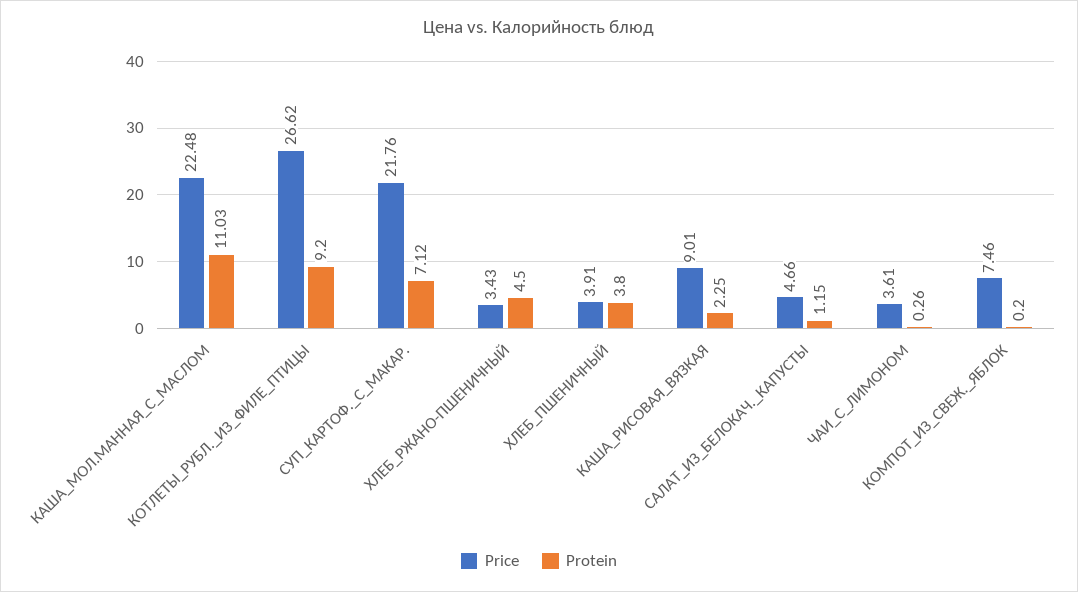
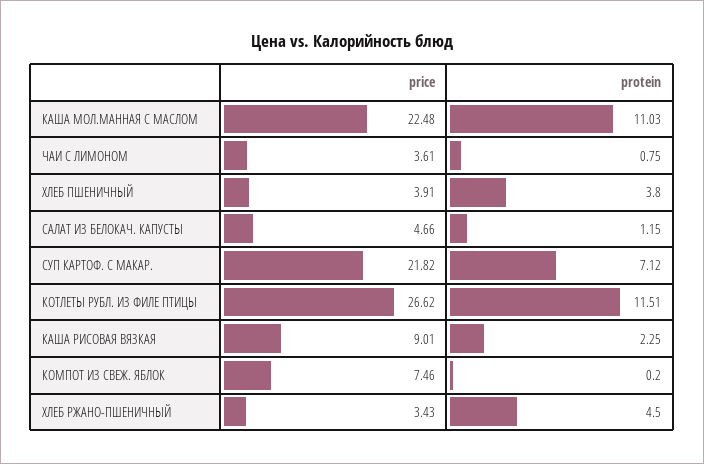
  {
    "Price": {
      "КАША_МОЛ.МАННАЯ_С_МАСЛОМ": 22.48,
      "КОТЛЕТЫ_РУБЛ._ИЗ_ФИЛЕ_ПТИЦЫ": 26.62,
-     "СУП_КАРТОФ._С_МАКАР.": 21.76,
+     "СУП_КАРТОФ._С_МАКАР.": 21.82,
      "ХЛЕБ_РЖАНО-ПШЕНИЧНЫЙ": 3.43,
      "ХЛЕБ_ПШЕНИЧНЫЙ": 3.91,
      "КАША_РИСОВАЯ_ВЯЗКАЯ": 9.01,
      "САЛАТ_ИЗ_БЕЛОКАЧ._КАПУСТЫ": 4.66,
      "ЧАИ_С_ЛИМОНОМ": 3.61,
      "КОМПОТ_ИЗ_СВЕЖ._ЯБЛОК": 7.46
    },
    "Protein": {
      "КАША_МОЛ.МАННАЯ_С_МАСЛОМ": 11.03,
-     "КОТЛЕТЫ_РУБЛ._ИЗ_ФИЛЕ_ПТИЦЫ": 9.2,
+     "КОТЛЕТЫ_РУБЛ._ИЗ_ФИЛЕ_ПТИЦЫ": 11.51,
      "СУП_КАРТОФ._С_МАКАР.": 7.12,
      "ХЛЕБ_РЖАНО-ПШЕНИЧНЫЙ": 4.5,
      "ХЛЕБ_ПШЕНИЧНЫЙ": 3.8,
      "КАША_РИСОВАЯ_ВЯЗКАЯ": 2.25,
      "САЛАТ_ИЗ_БЕЛОКАЧ._КАПУСТЫ": 1.15,
-     "ЧАИ_С_ЛИМОНОМ": 0.26,
+     "ЧАИ_С_ЛИМОНОМ": 0.75,
      "КОМПОТ_ИЗ_СВЕЖ._ЯБЛОК": 0.2
    }
  }

